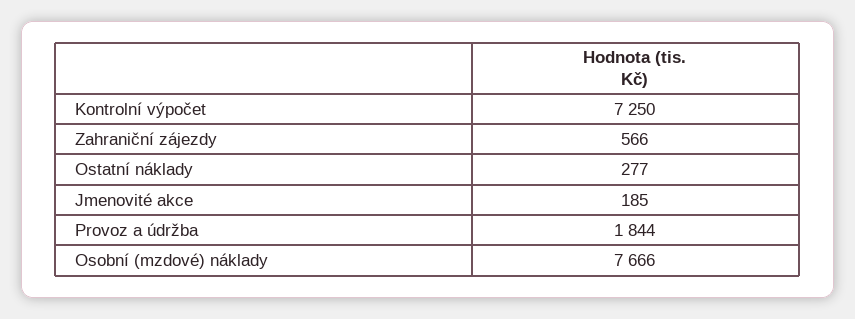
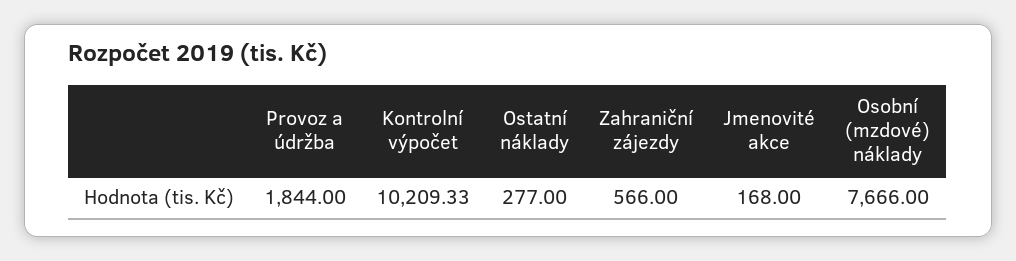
  {
-   "Kontrolní výpočet": 7250,
+   "Kontrolní výpočet": 10209.33,
    "Zahraniční zájezdy": 566,
    "Ostatní náklady": 277,
-   "Jmenovité akce": 185,
+   "Jmenovité akce": 168,
    "Provoz a údržba": 1844,
    "Osobní (mzdové) náklady": 7666
  }

